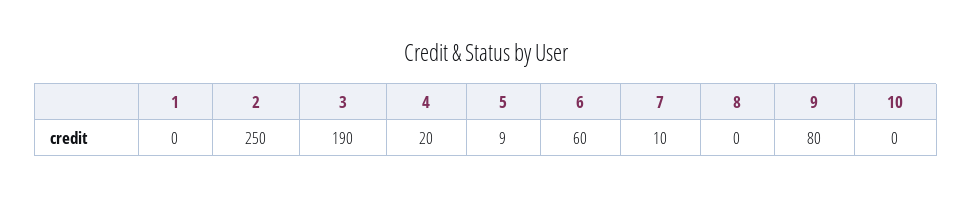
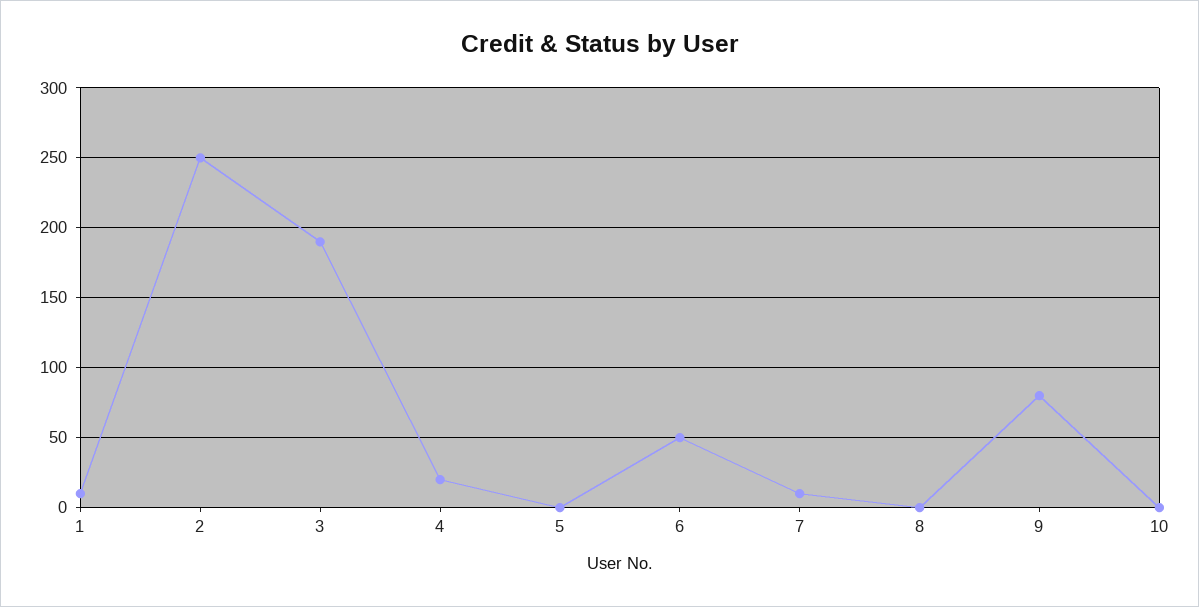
  {
-   "1": 0,
+   "1": 10,
    "2": 250,
    "3": 190,
    "4": 20,
-   "5": 9,
+   "5": 0,
-   "6": 60,
+   "6": 50,
    "7": 10,
    "8": 0,
    "9": 80,
    "10": 0
  }

